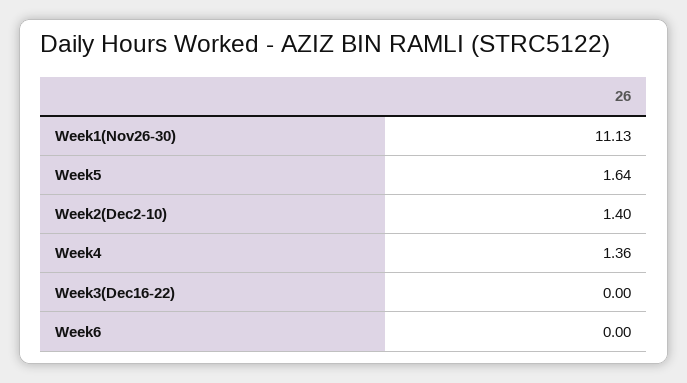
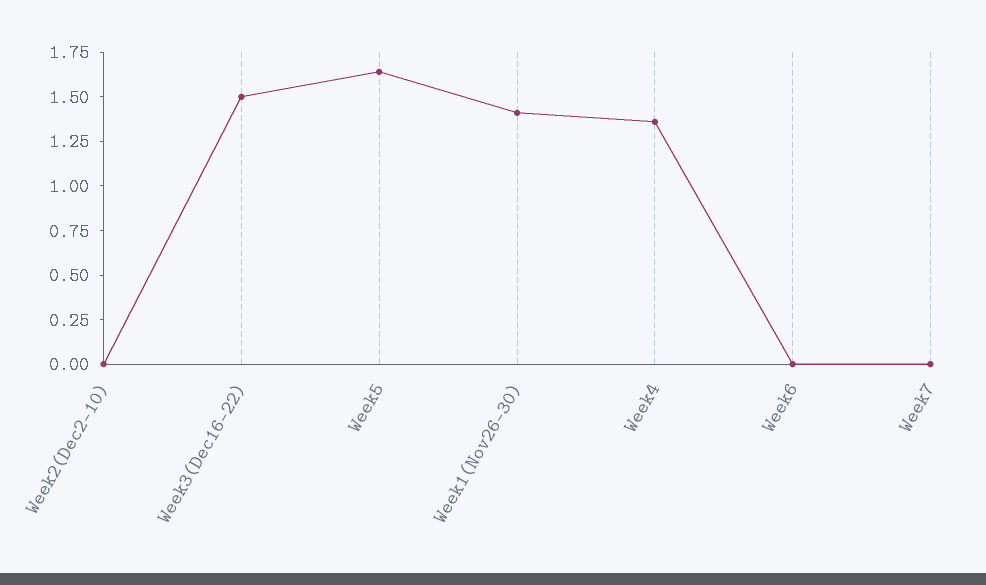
  {
-   "Week1(Nov26-30)": 11.13,
+   "Week1(Nov26-30)": 1.4,
    "Week5": 1.64,
-   "Week2(Dec2-10)": 1.4,
+   "Week2(Dec2-10)": 0,
    "Week4": 1.36,
-   "Week3(Dec16-22)": 0,
+   "Week3(Dec16-22)": 1.5,
-   "Week6": 0
+   "Week6": 0,
+   "Week7": 0
  }

